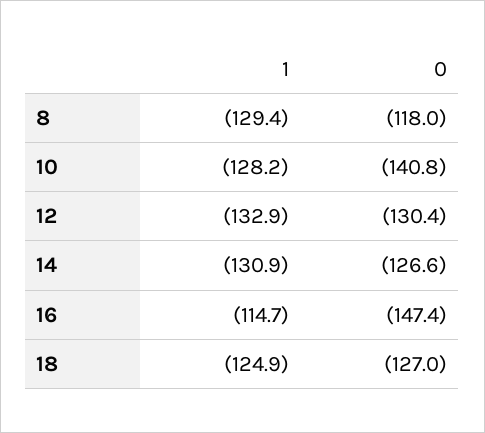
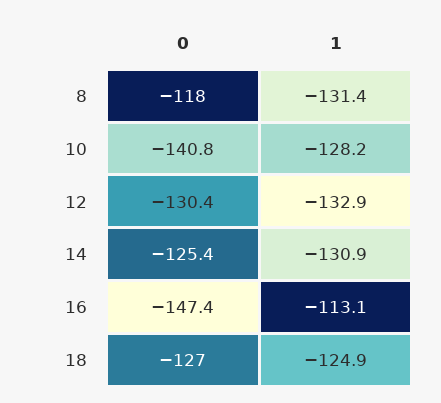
  {
    "1": {
-     "8": -129.4,
+     "8": -131.4,
      "10": -128.2,
      "12": -132.9,
      "14": -130.9,
-     "16": -114.7,
+     "16": -113.1,
      "18": -124.9
    },
    "0": {
      "8": -118,
      "10": -140.8,
      "12": -130.4,
-     "14": -126.6,
+     "14": -125.4,
      "16": -147.4,
      "18": -127
    }
  }

